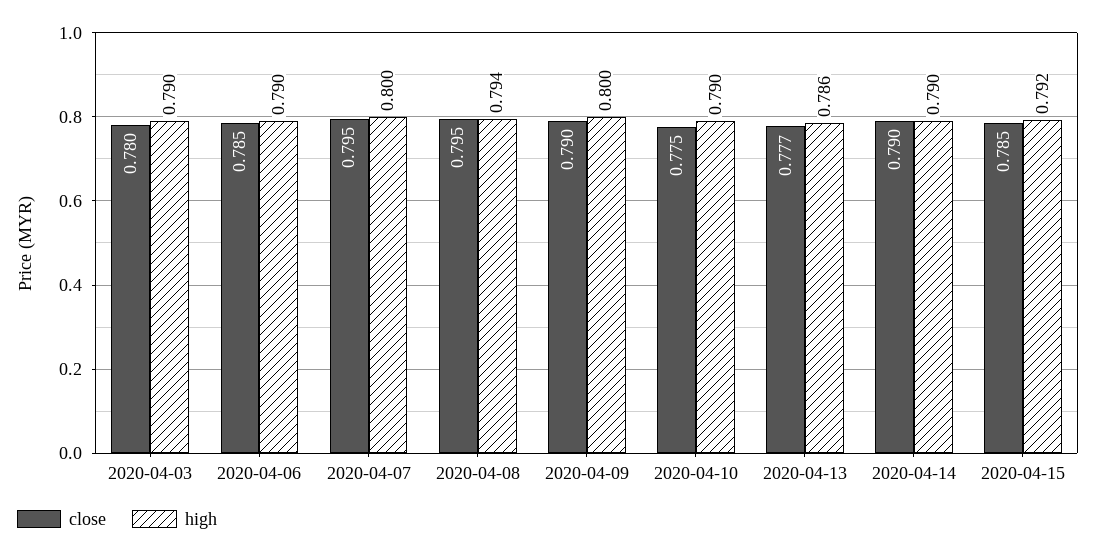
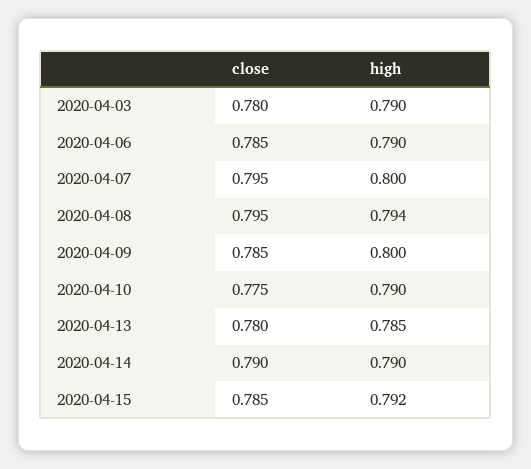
  {
    "close": {
      "2020-04-03": 0.78,
      "2020-04-06": 0.785,
      "2020-04-07": 0.795,
      "2020-04-08": 0.795,
-     "2020-04-09": 0.79,
+     "2020-04-09": 0.785,
      "2020-04-10": 0.775,
-     "2020-04-13": 0.777,
+     "2020-04-13": 0.78,
      "2020-04-14": 0.79,
      "2020-04-15": 0.785
    },
    "high": {
      "2020-04-03": 0.79,
      "2020-04-06": 0.79,
      "2020-04-07": 0.8,
      "2020-04-08": 0.794,
      "2020-04-09": 0.8,
      "2020-04-10": 0.79,
-     "2020-04-13": 0.786,
+     "2020-04-13": 0.785,
      "2020-04-14": 0.79,
      "2020-04-15": 0.792
    }
  }

